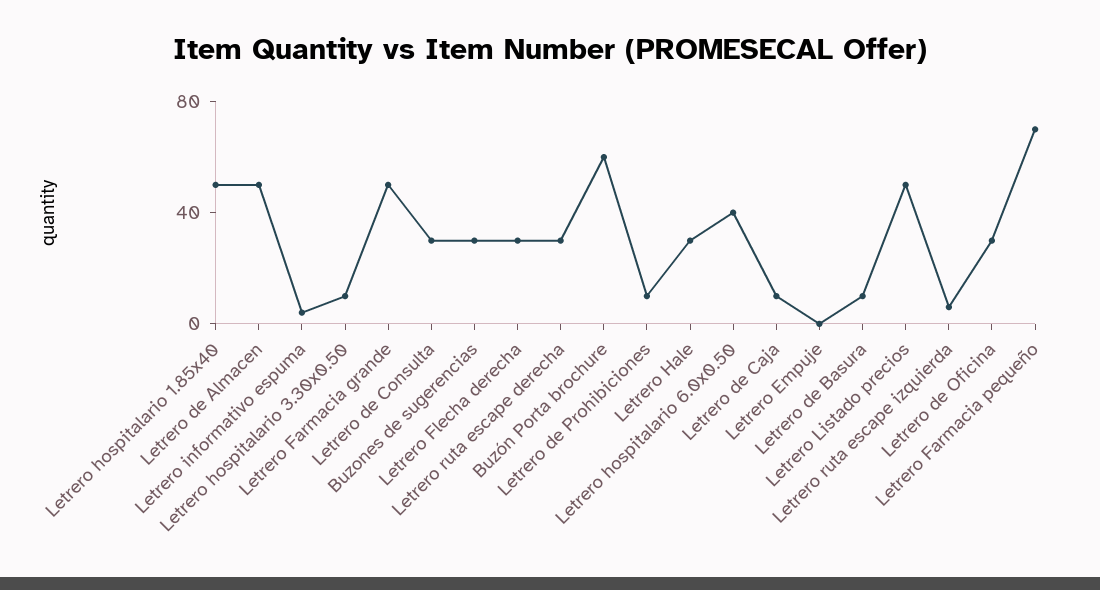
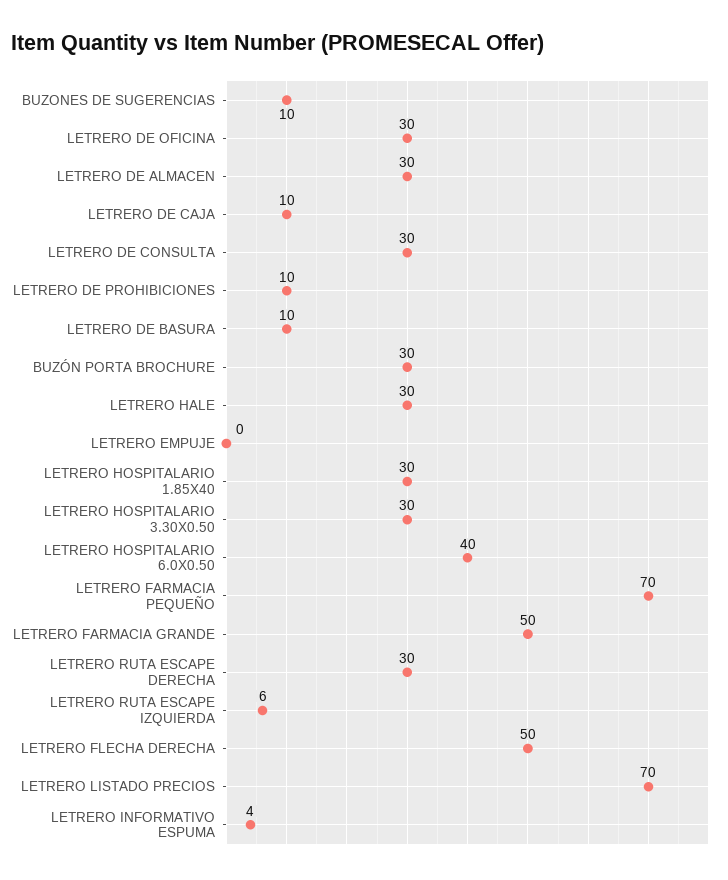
  {
-   "Letrero hospitalario 1.85x40": 50,
+   "Letrero hospitalario 1.85x40": 30,
-   "Letrero de Almacen": 50,
+   "Letrero de Almacen": 30,
    "Letrero informativo espuma": 4,
-   "Letrero hospitalario 3.30x0.50": 10,
+   "Letrero hospitalario 3.30x0.50": 30,
    "Letrero Farmacia grande": 50,
    "Letrero de Consulta": 30,
-   "Buzones de sugerencias": 30,
+   "Buzones de sugerencias": 10,
-   "Letrero Flecha derecha": 30,
+   "Letrero Flecha derecha": 50,
    "Letrero ruta escape derecha": 30,
-   "Buzón Porta brochure": 60,
+   "Buzón Porta brochure": 30,
    "Letrero de Prohibiciones": 10,
    "Letrero Hale": 30,
    "Letrero hospitalario 6.0x0.50": 40,
    "Letrero de Caja": 10,
    "Letrero Empuje": 0,
    "Letrero de Basura": 10,
-   "Letrero Listado precios": 50,
+   "Letrero Listado precios": 70,
    "Letrero ruta escape izquierda": 6,
    "Letrero de Oficina": 30,
    "Letrero Farmacia pequeño": 70
  }

